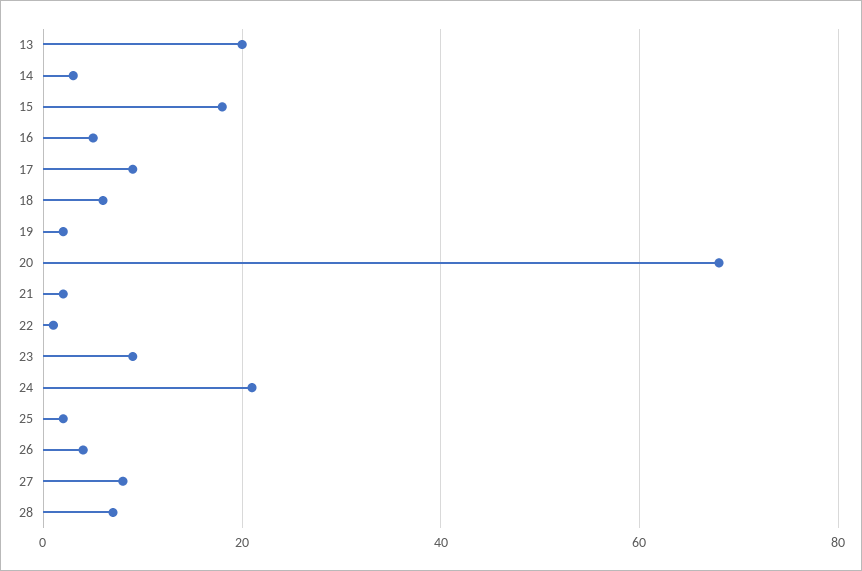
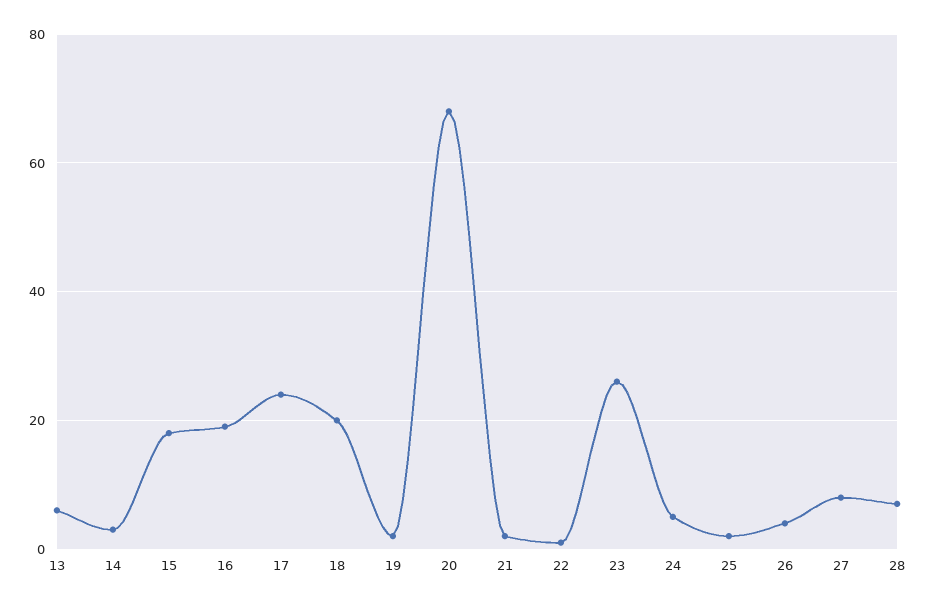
  {
-   "13": 20,
+   "13": 5,
    "14": 5,
    "15": 20,
-   "16": 5,
+   "16": 20,
-   "17": 10,
+   "17": 25,
-   "18": 5,
+   "18": 20,
    "19": 0,
    "20": 70,
    "21": 0,
    "22": 0,
-   "23": 10,
+   "23": 25,
-   "24": 20,
+   "24": 5,
    "25": 0,
    "26": 5,
    "27": 10,
    "28": 5
  }

